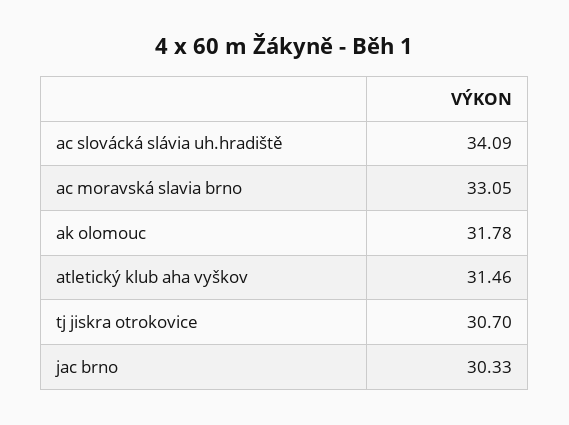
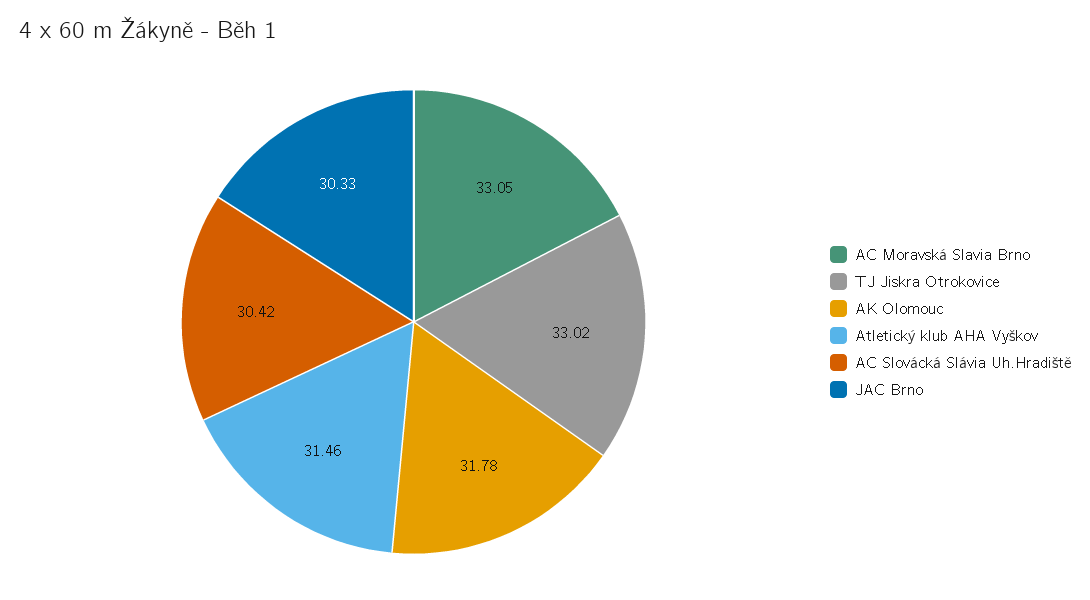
  {
-   "ac slovácká slávia uh.hradiště": 34.09,
+   "ac slovácká slávia uh.hradiště": 30.42,
    "ac moravská slavia brno": 33.05,
    "ak olomouc": 31.78,
    "atletický klub aha vyškov": 31.46,
-   "tj jiskra otrokovice": 30.7,
+   "tj jiskra otrokovice": 33.02,
    "jac brno": 30.33
  }

